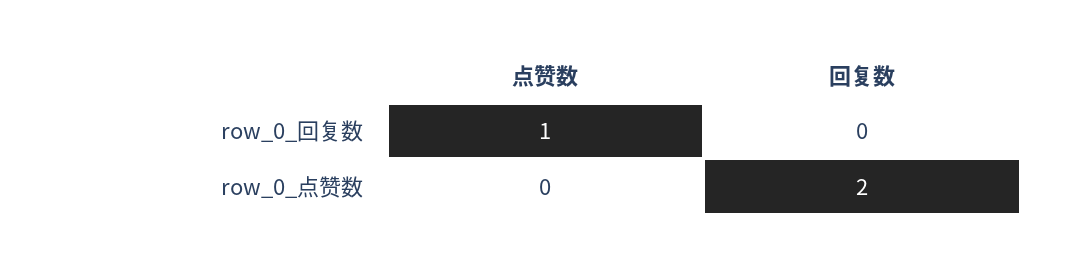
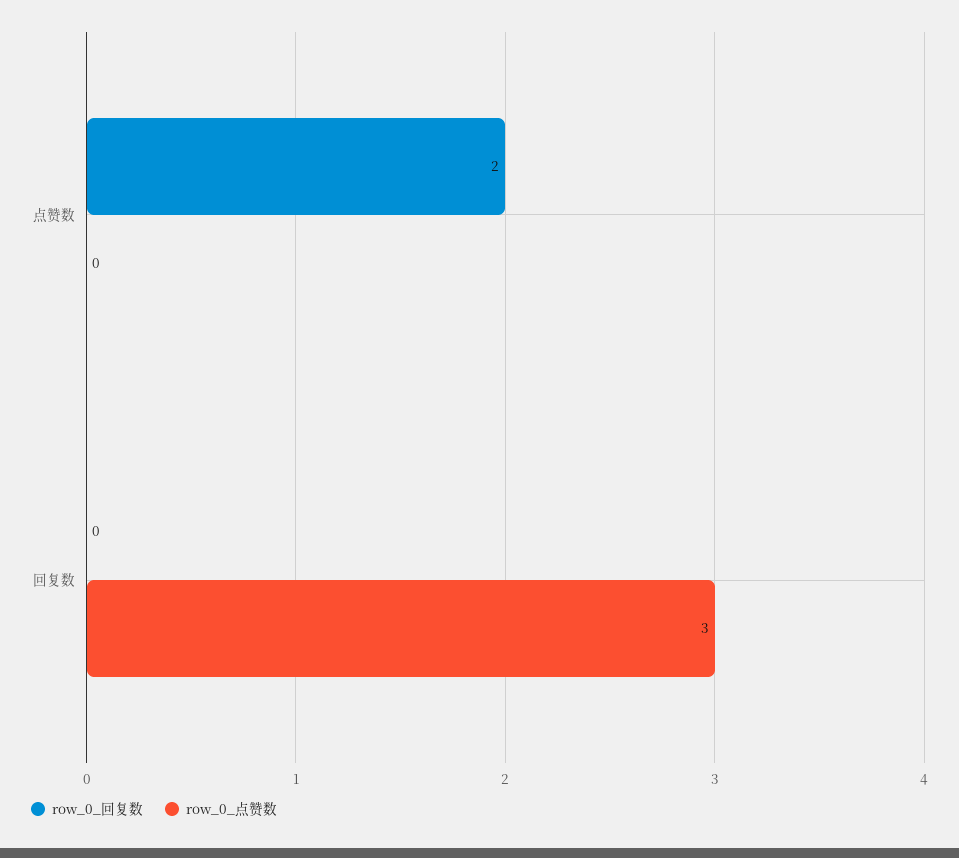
  {
    "row_0_回复数": {
-     "点赞数": 1,
+     "点赞数": 2,
      "回复数": 0
    },
    "row_0_点赞数": {
      "点赞数": 0,
-     "回复数": 2
+     "回复数": 3
    }
  }

